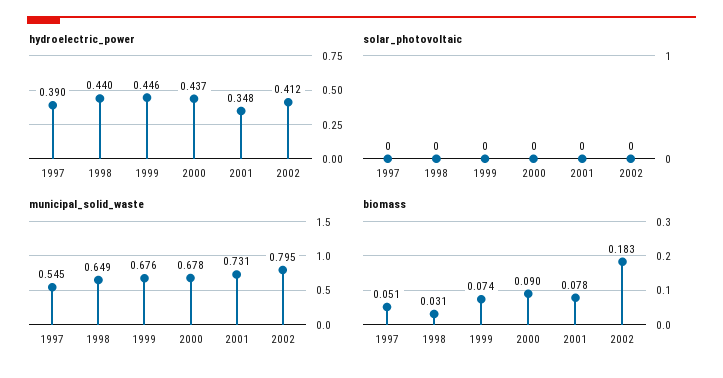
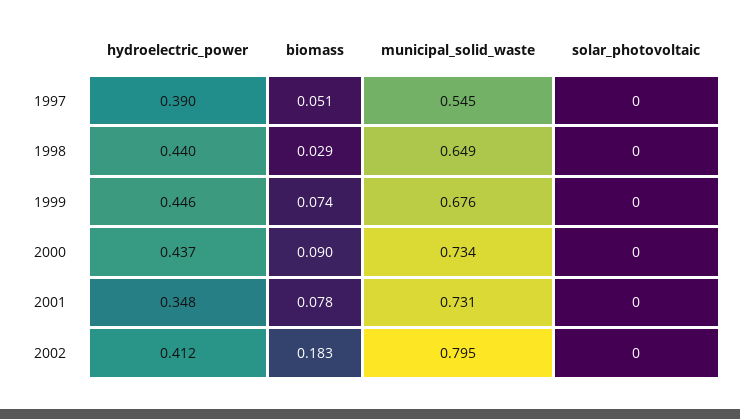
  {
    "hydroelectric_power": {
      "1997": 0.39,
      "1998": 0.44,
      "1999": 0.446,
      "2000": 0.437,
      "2001": 0.348,
      "2002": 0.412
    },
    "solar_photovoltaic": {
      "1997": 0,
      "1998": 0,
      "1999": 0,
      "2000": 0,
      "2001": 0,
      "2002": 0
    },
    "municipal_solid_waste": {
      "1997": 0.545,
      "1998": 0.649,
      "1999": 0.676,
-     "2000": 0.678,
+     "2000": 0.734,
      "2001": 0.731,
      "2002": 0.795
    },
    "biomass": {
      "1997": 0.051,
-     "1998": 0.031,
+     "1998": 0.029,
      "1999": 0.074,
      "2000": 0.09,
      "2001": 0.078,
      "2002": 0.183
    }
  }

